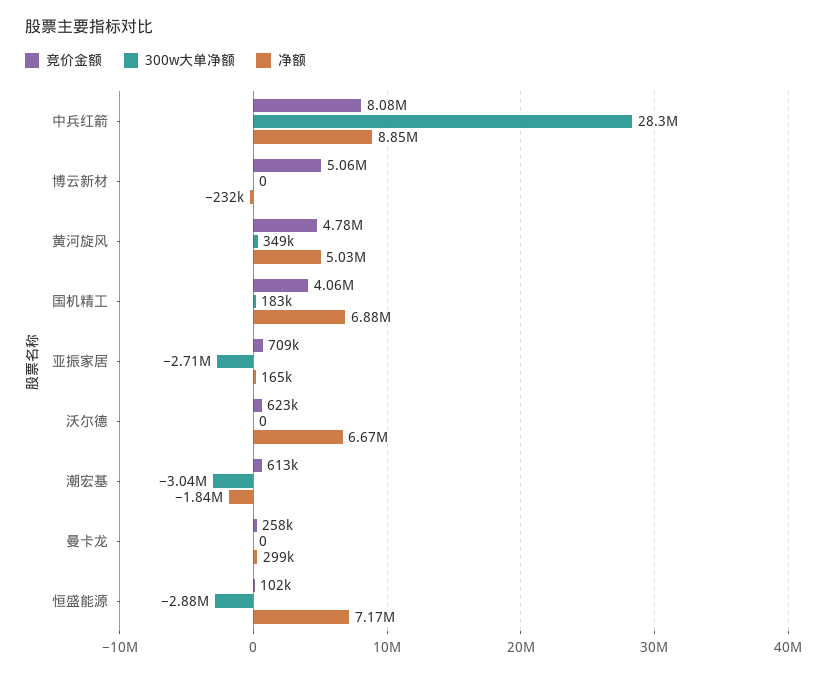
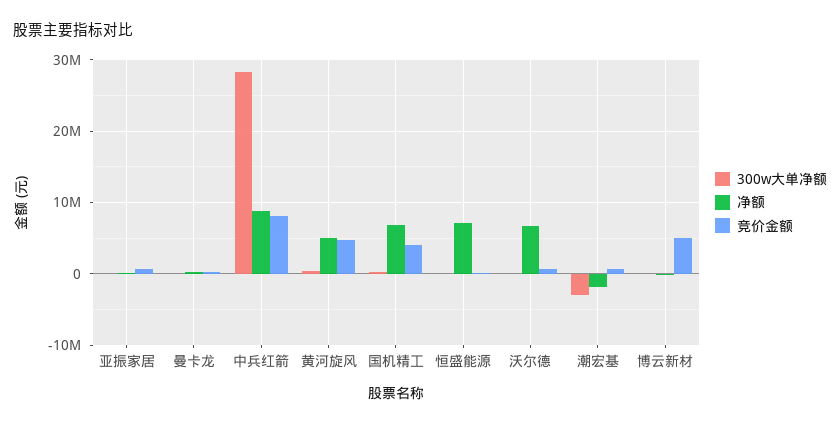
  {
    "竞价金额": {
      "中兵红箭": 8080000,
      "博云新材": 5060000,
      "黄河旋风": 4780000,
      "国机精工": 4060000,
      "亚振家居": 709000,
      "沃尔德": 623000,
      "潮宏基": 613000,
      "曼卡龙": 258000,
      "恒盛能源": 102000
    },
    "300w大单净额": {
      "中兵红箭": 28300000,
      "博云新材": 0,
      "黄河旋风": 349000,
      "国机精工": 183000,
-     "亚振家居": -2710000,
+     "亚振家居": 0,
      "沃尔德": 0,
      "潮宏基": -3040000,
      "曼卡龙": 0,
-     "恒盛能源": -2880000
+     "恒盛能源": 0
    },
    "净额": {
      "中兵红箭": 8850000,
      "博云新材": -232000,
      "黄河旋风": 5030000,
      "国机精工": 6880000,
      "亚振家居": 165000,
      "沃尔德": 6670000,
      "潮宏基": -1840000,
      "曼卡龙": 299000,
      "恒盛能源": 7170000
    }
  }

